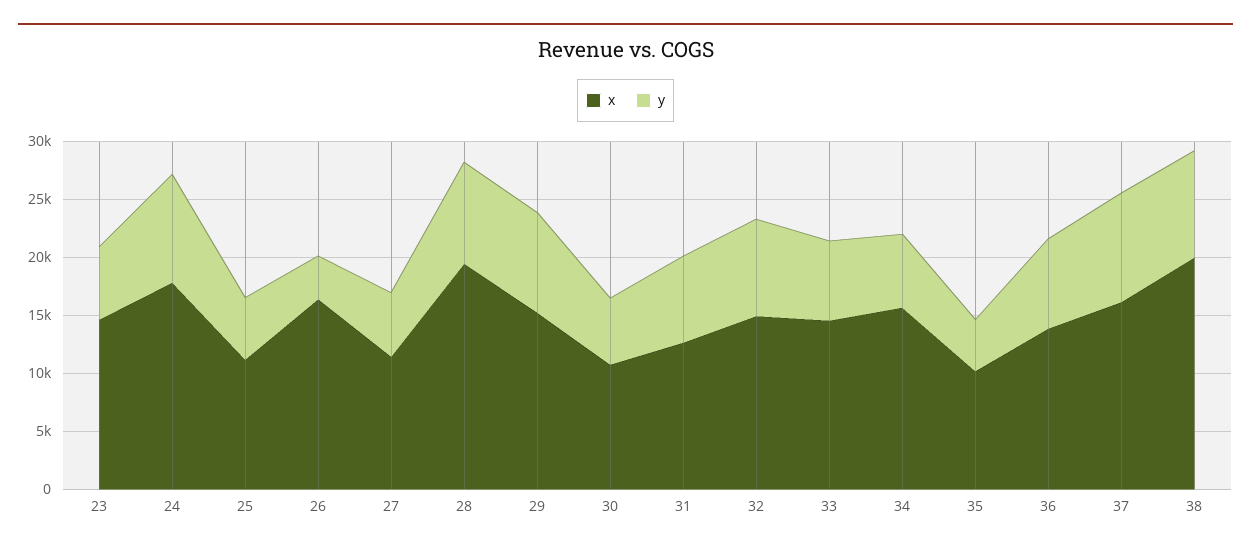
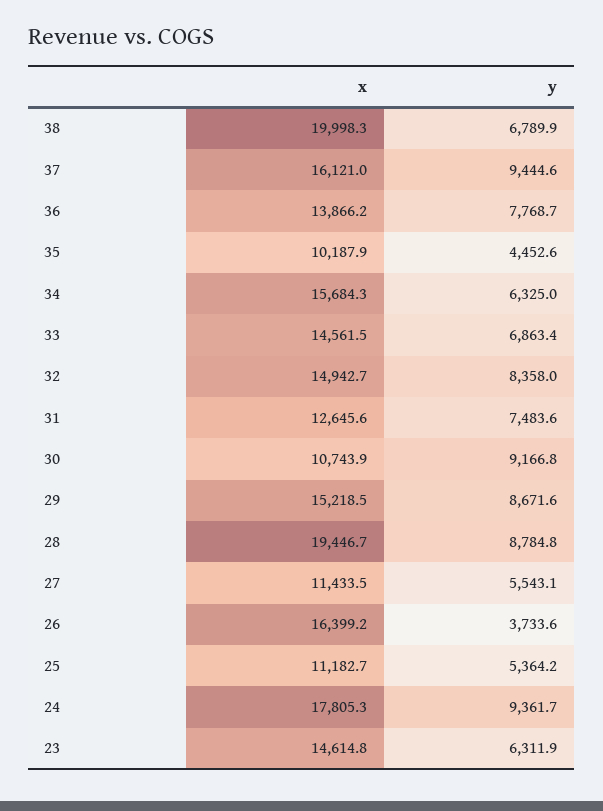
  {
    "x": {
      "23": 14614.8,
      "24": 17805.3,
      "25": 11182.7,
      "26": 16399.2,
      "27": 11433.5,
      "28": 19446.7,
      "29": 15218.5,
      "30": 10743.9,
      "31": 12645.6,
      "32": 14942.7,
      "33": 14561.5,
      "34": 15684.3,
      "35": 10187.9,
      "36": 13866.2,
      "37": 16121,
      "38": 19998.3
    },
    "y": {
      "23": 6311.9,
      "24": 9361.7,
      "25": 5364.2,
      "26": 3733.6,
      "27": 5543.1,
      "28": 8784.8,
      "29": 8671.6,
-     "30": 6000,
+     "30": 9166.8,
      "31": 7483.6,
      "32": 8358,
      "33": 6863.4,
      "34": 6325,
      "35": 4452.6,
      "36": 7768.7,
      "37": 9444.6,
-     "38": 9000
+     "38": 6789.9
    }
  }

